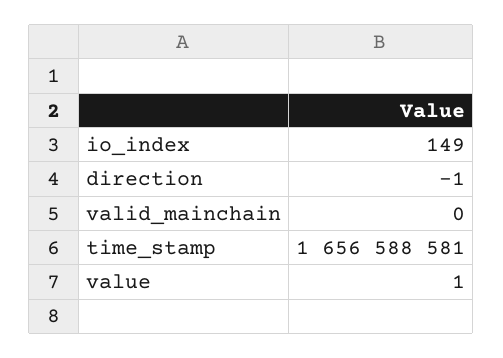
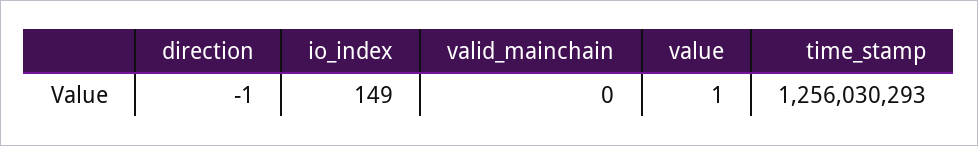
  {
    "io_index": 149,
    "direction": -1,
    "valid_mainchain": 0,
-   "time_stamp": 1656588581,
+   "time_stamp": 1256030293,
    "value": 1
  }

